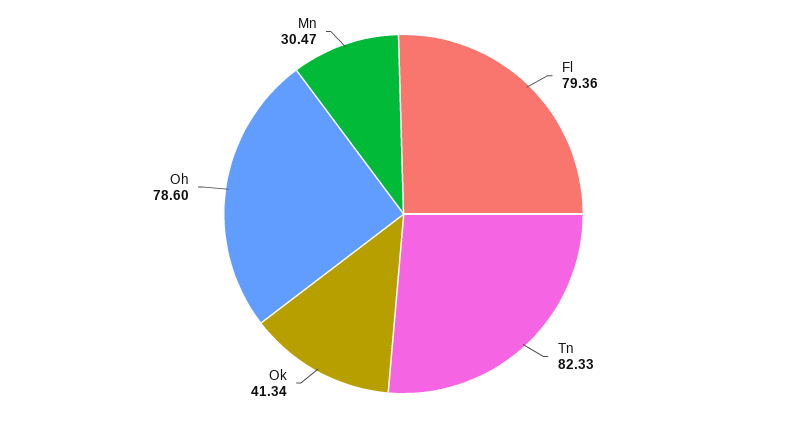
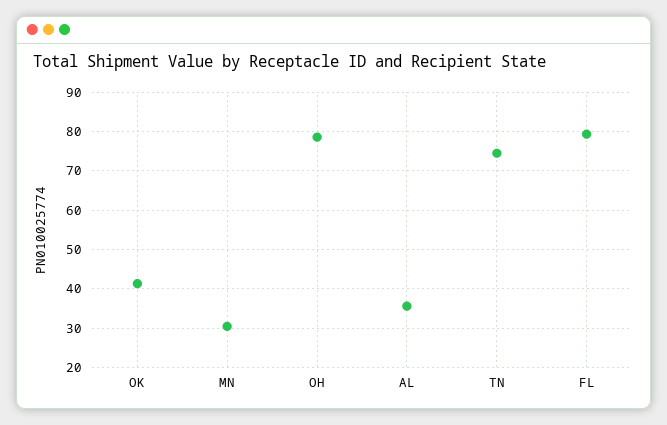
  {
    "Fl": 79.36,
-   "Tn": 82.33,
+   "Tn": 74,
    "Ok": 41.34,
    "Oh": 78.6,
-   "Mn": 30.47
+   "Mn": 30.47,
+   "AL": 36
  }

